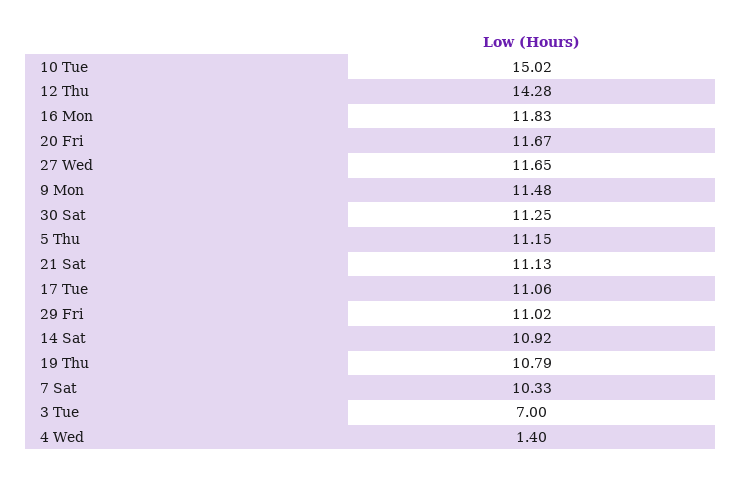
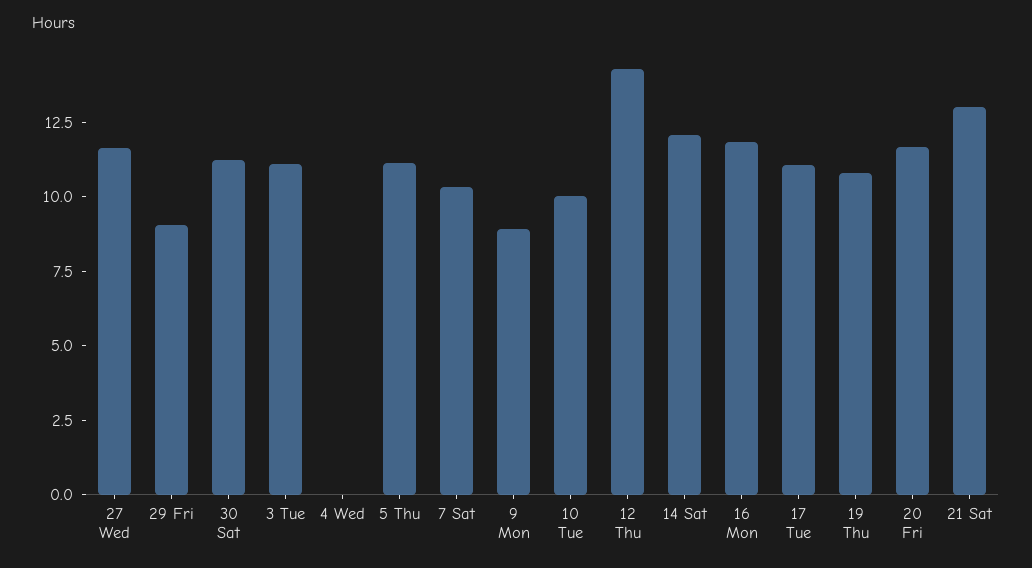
  {
-   "10 Tue": 15.02,
+   "10 Tue": 10,
    "12 Thu": 14.28,
    "16 Mon": 11.83,
    "20 Fri": 11.67,
    "27 Wed": 11.65,
-   "9 Mon": 11.48,
+   "9 Mon": 9,
    "30 Sat": 11.25,
    "5 Thu": 11.15,
-   "21 Sat": 11.13,
+   "21 Sat": 13,
    "17 Tue": 11.06,
-   "29 Fri": 11.02,
+   "29 Fri": 9,
-   "14 Sat": 10.92,
+   "14 Sat": 12,
    "19 Thu": 10.79,
    "7 Sat": 10.33,
-   "3 Tue": 7,
+   "3 Tue": 11,
-   "4 Wed": 1.4
+   "4 Wed": 0
  }

